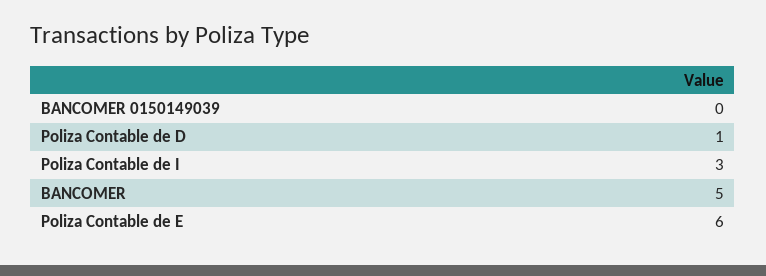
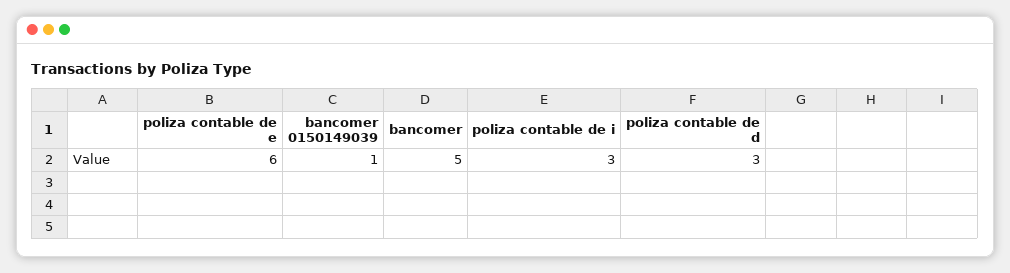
  {
-   "BANCOMER 0150149039": 0,
+   "BANCOMER 0150149039": 1,
-   "Poliza Contable de D": 1,
+   "Poliza Contable de D": 3,
    "Poliza Contable de I": 3,
    "BANCOMER": 5,
    "Poliza Contable de E": 6
  }

